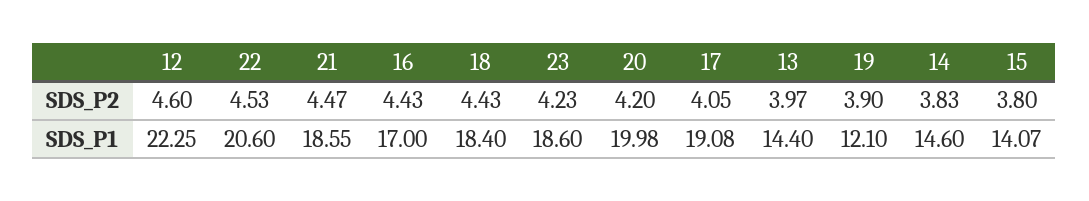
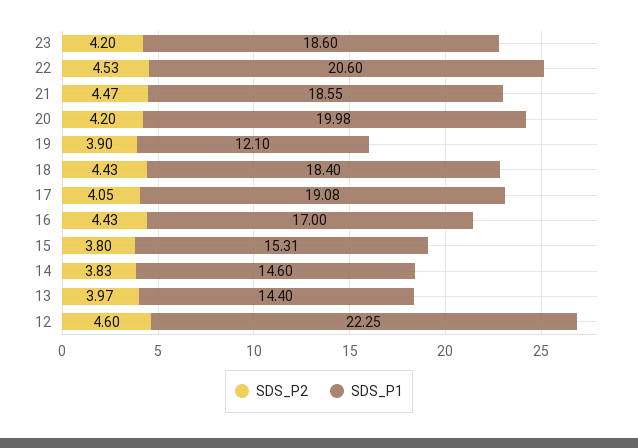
  {
    "SDS_P2": {
      "12": 4.6,
      "22": 4.53,
      "21": 4.47,
      "16": 4.43,
      "18": 4.43,
-     "23": 4.23,
+     "23": 4.2,
      "20": 4.2,
      "17": 4.05,
      "13": 3.97,
      "19": 3.9,
      "14": 3.83,
      "15": 3.8
    },
    "SDS_P1": {
      "12": 22.25,
      "22": 20.6,
      "21": 18.55,
      "16": 17,
      "18": 18.4,
      "23": 18.6,
      "20": 19.98,
      "17": 19.08,
      "13": 14.4,
      "19": 12.1,
      "14": 14.6,
-     "15": 14.07
+     "15": 15.31
    }
  }

